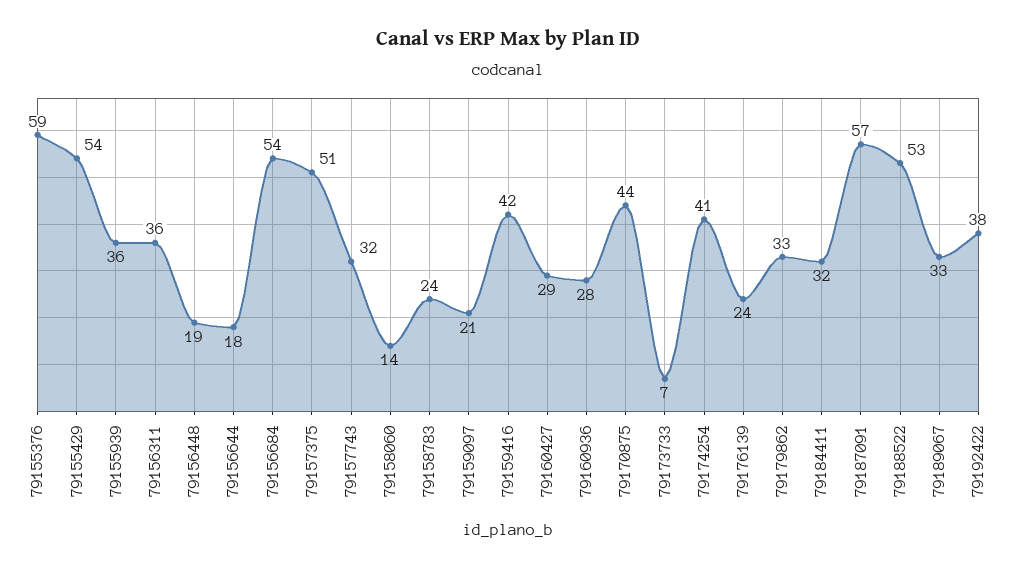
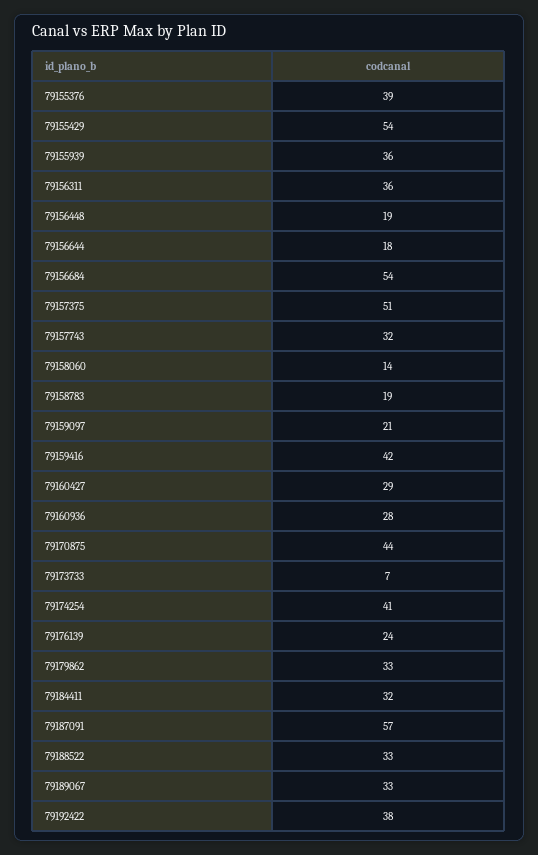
  {
-   "79155376": 59,
+   "79155376": 39,
    "79155429": 54,
    "79155939": 36,
    "79156311": 36,
    "79156448": 19,
    "79156644": 18,
    "79156684": 54,
    "79157375": 51,
    "79157743": 32,
    "79158060": 14,
-   "79158783": 24,
+   "79158783": 19,
    "79159097": 21,
    "79159416": 42,
    "79160427": 29,
    "79160936": 28,
    "79170875": 44,
    "79173733": 7,
    "79174254": 41,
    "79176139": 24,
    "79179862": 33,
    "79184411": 32,
    "79187091": 57,
-   "79188522": 53,
+   "79188522": 33,
    "79189067": 33,
    "79192422": 38
  }

